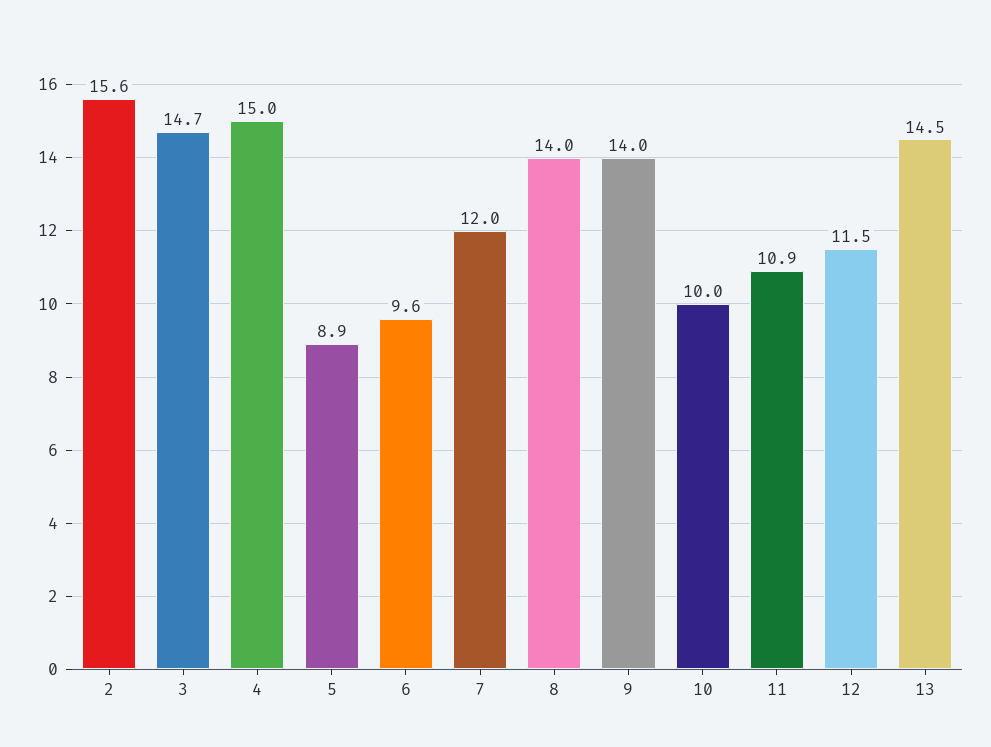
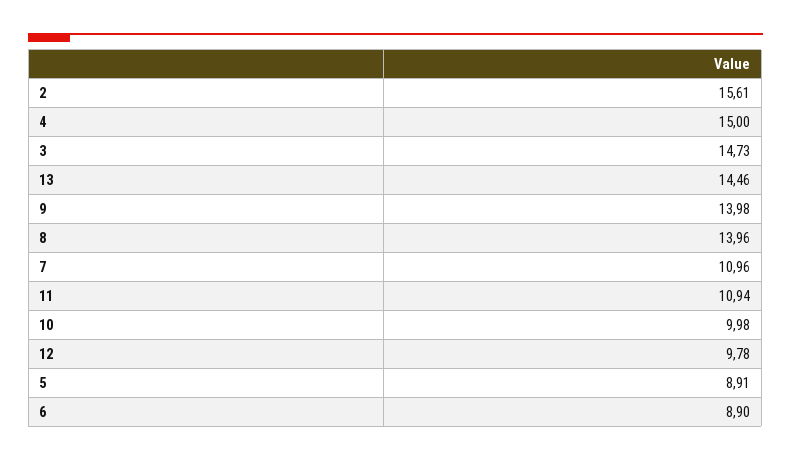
  {
    "2": 15.61,
    "3": 14.73,
    "4": 15,
    "5": 8.91,
-   "6": 9.6,
+   "6": 8.9,
-   "7": 12,
+   "7": 10.96,
    "8": 13.96,
    "9": 13.98,
    "10": 9.98,
    "11": 10.94,
-   "12": 11.5,
+   "12": 9.78,
    "13": 14.46
  }

